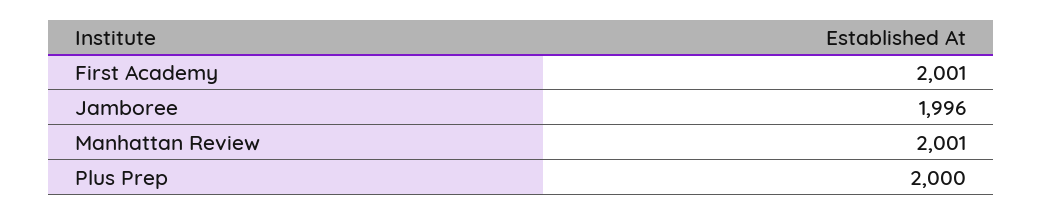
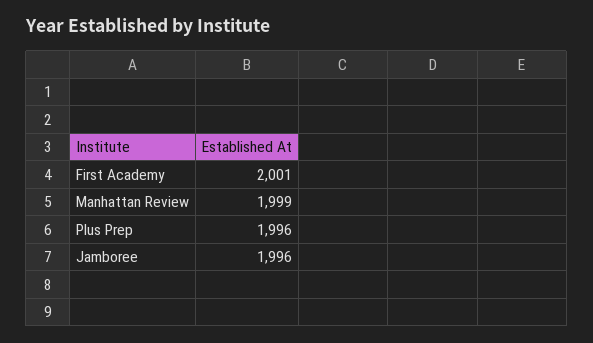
  {
    "First Academy": 2001,
    "Jamboree": 1996,
-   "Manhattan Review": 2001,
+   "Manhattan Review": 1999,
-   "Plus Prep": 2000
+   "Plus Prep": 1996
  }

